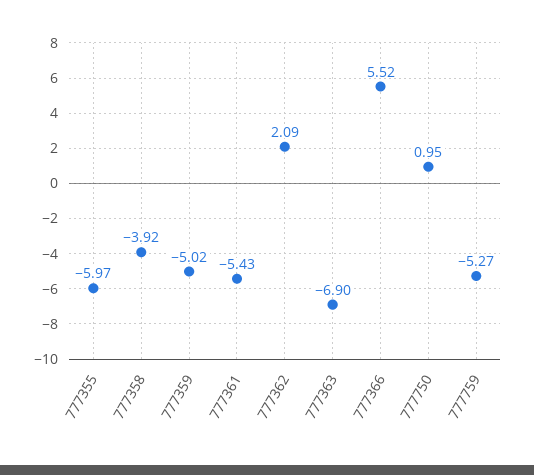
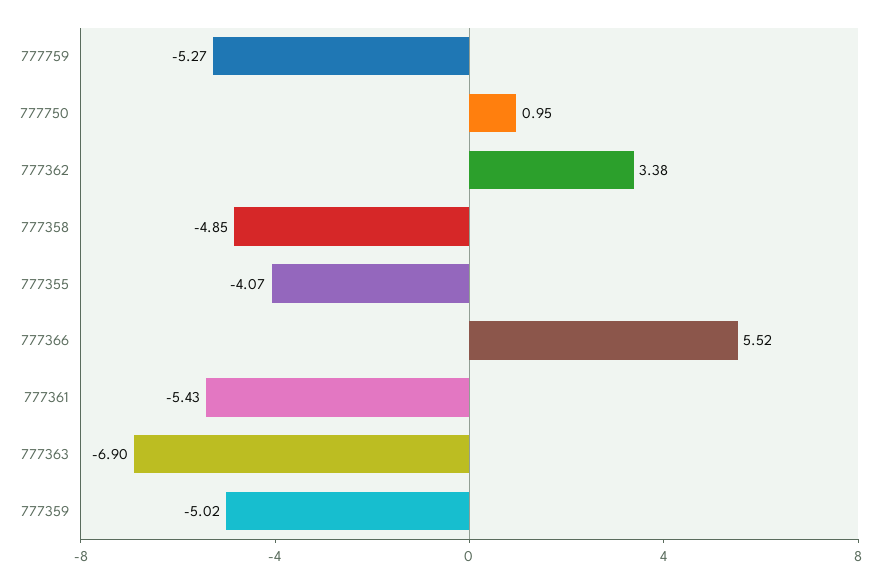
  {
-   "777355": -5.97,
+   "777355": -4.07,
-   "777358": -3.92,
+   "777358": -4.85,
    "777359": -5.02,
    "777361": -5.43,
-   "777362": 2.09,
+   "777362": 3.38,
    "777363": -6.9,
    "777366": 5.52,
    "777750": 0.95,
    "777759": -5.27
  }

